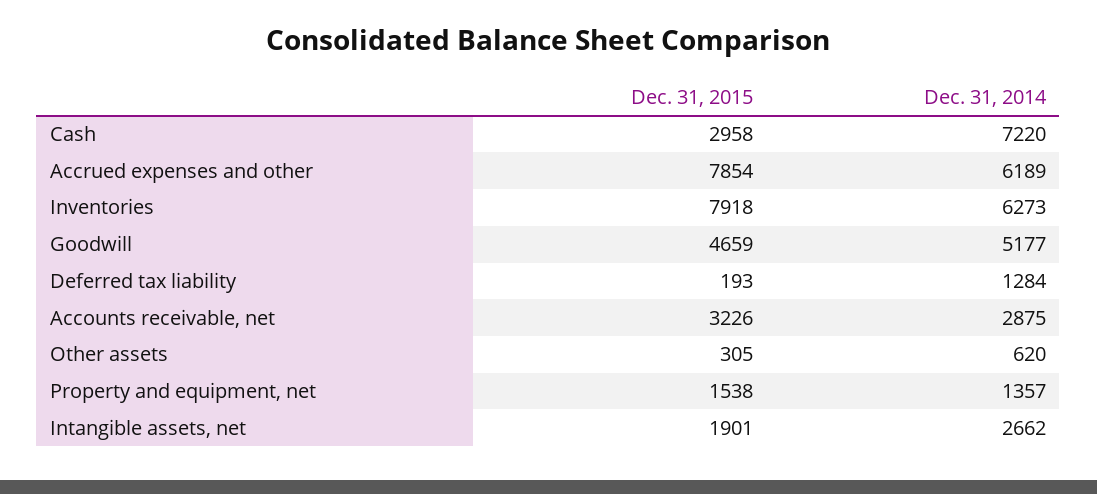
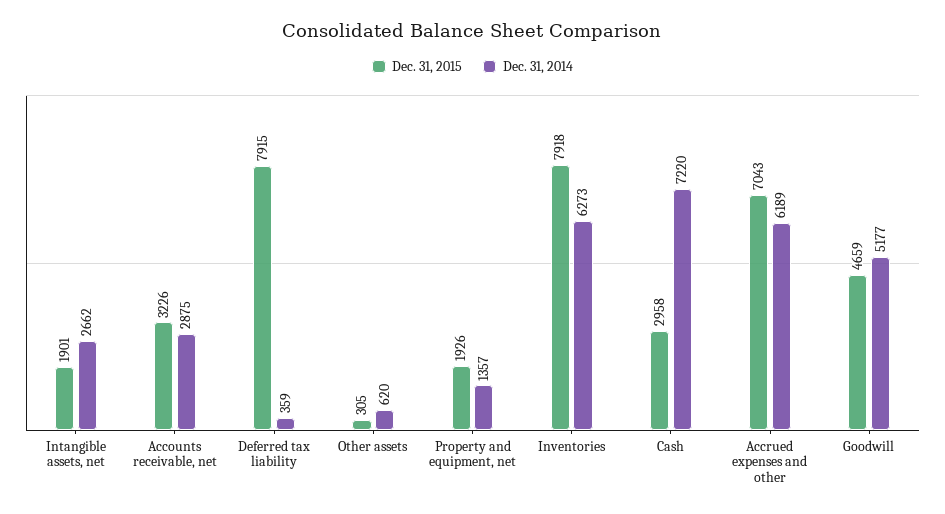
  {
    "Dec. 31, 2015": {
      "Cash": 2958,
-     "Accrued expenses and other": 7854,
+     "Accrued expenses and other": 7043,
      "Inventories": 7918,
      "Goodwill": 4659,
-     "Deferred tax liability": 193,
+     "Deferred tax liability": 7915,
      "Accounts receivable, net": 3226,
      "Other assets": 305,
-     "Property and equipment, net": 1538,
+     "Property and equipment, net": 1926,
      "Intangible assets, net": 1901
    },
    "Dec. 31, 2014": {
      "Cash": 7220,
      "Accrued expenses and other": 6189,
      "Inventories": 6273,
      "Goodwill": 5177,
-     "Deferred tax liability": 1284,
+     "Deferred tax liability": 359,
      "Accounts receivable, net": 2875,
      "Other assets": 620,
      "Property and equipment, net": 1357,
      "Intangible assets, net": 2662
    }
  }

